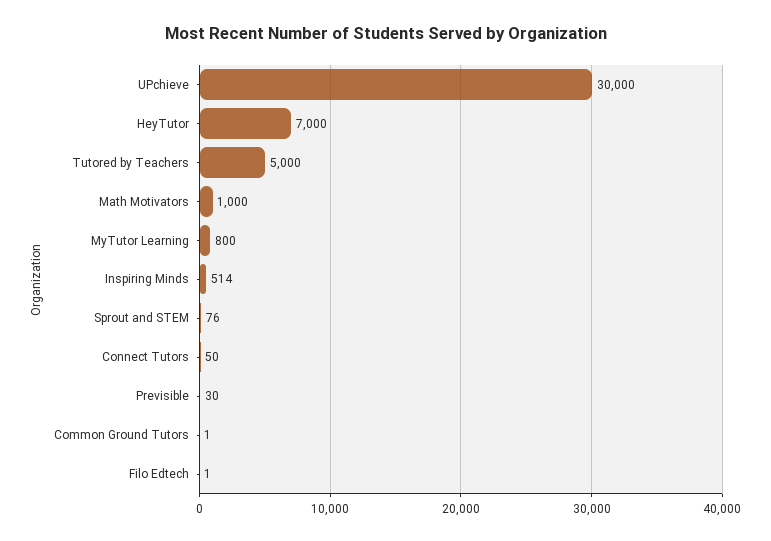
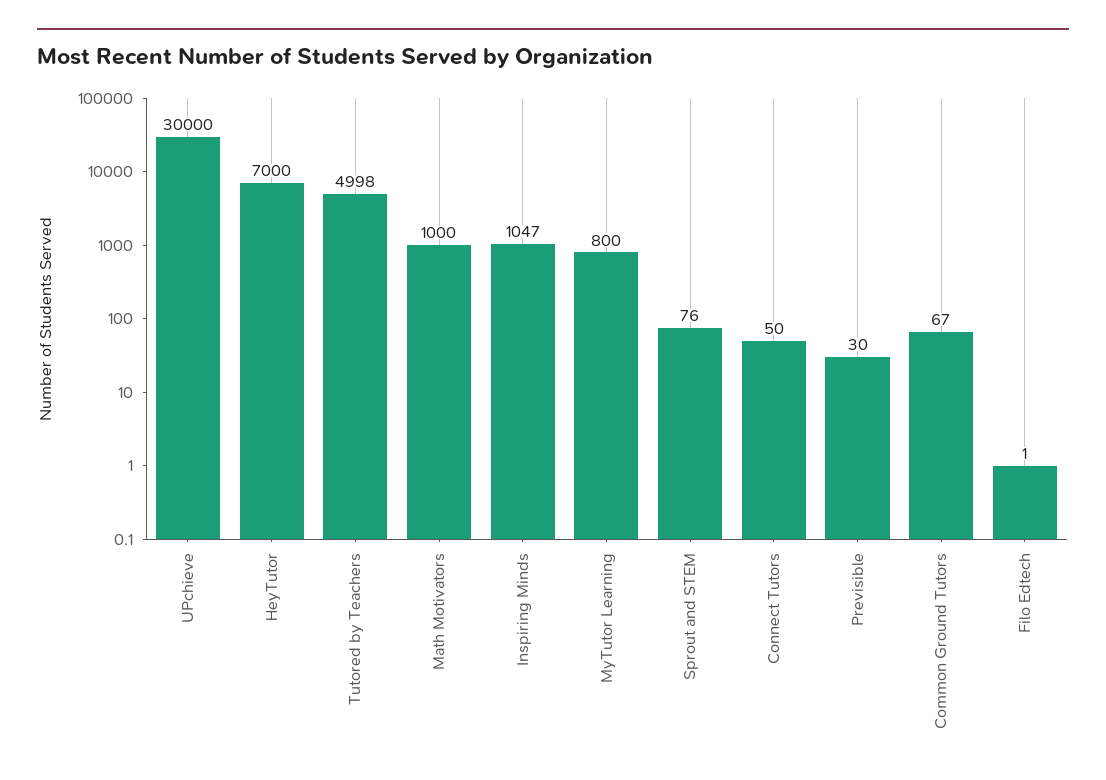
  {
    "UPchieve": 30000,
    "HeyTutor": 7000,
-   "Tutored by Teachers": 5000,
+   "Tutored by Teachers": 4998,
    "Math Motivators": 1000,
    "MyTutor Learning": 800,
-   "Inspiring Minds": 514,
+   "Inspiring Minds": 1047,
    "Sprout and STEM": 76,
    "Connect Tutors": 50,
    "Previsible": 30,
-   "Common Ground Tutors": 1,
+   "Common Ground Tutors": 67,
    "Filo Edtech": 1
  }

